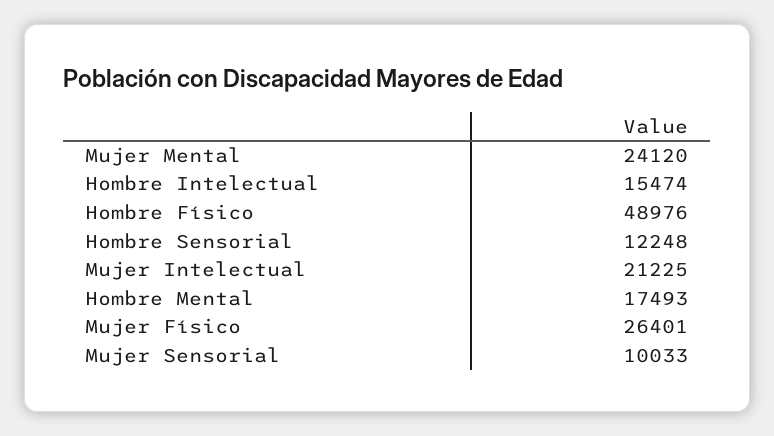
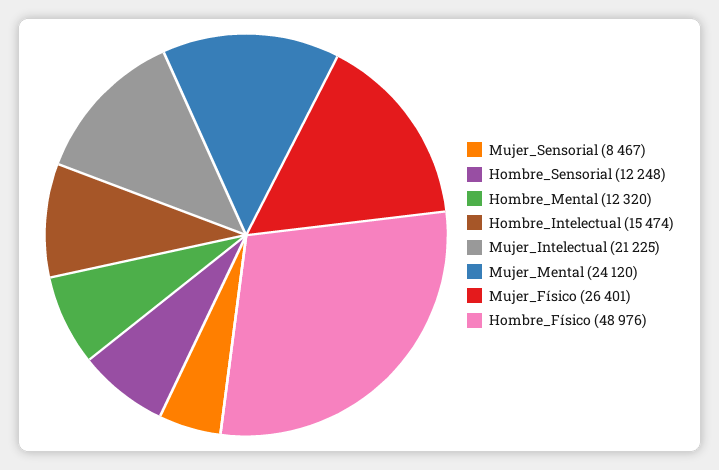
  {
    "Mujer Mental": 24120,
    "Hombre Intelectual": 15474,
    "Hombre Físico": 48976,
    "Hombre Sensorial": 12248,
    "Mujer Intelectual": 21225,
-   "Hombre Mental": 17493,
+   "Hombre Mental": 12320,
    "Mujer Físico": 26401,
-   "Mujer Sensorial": 10033
+   "Mujer Sensorial": 8467
  }

